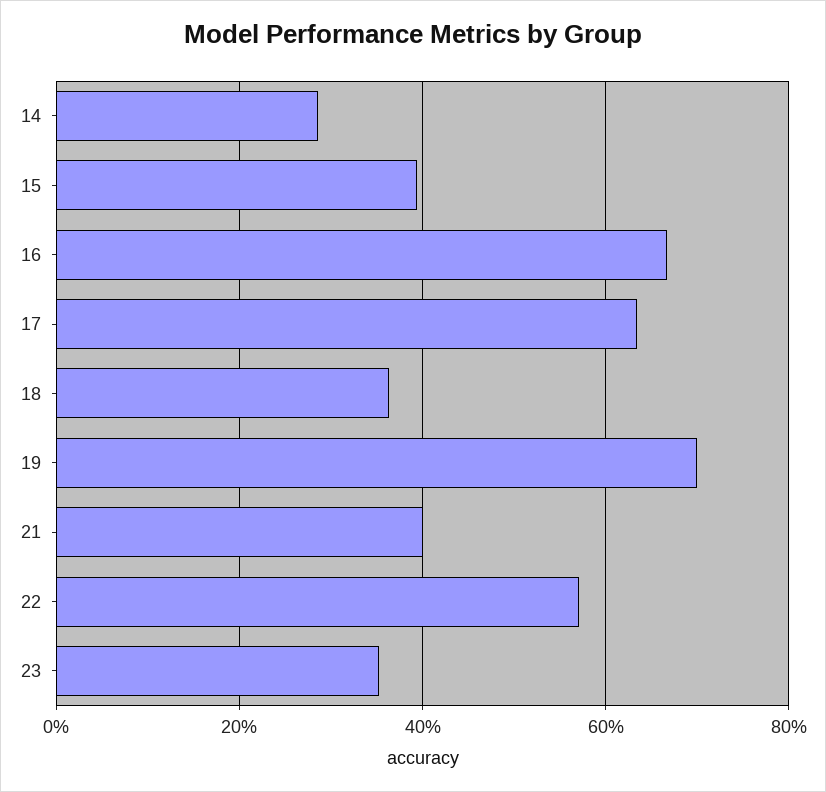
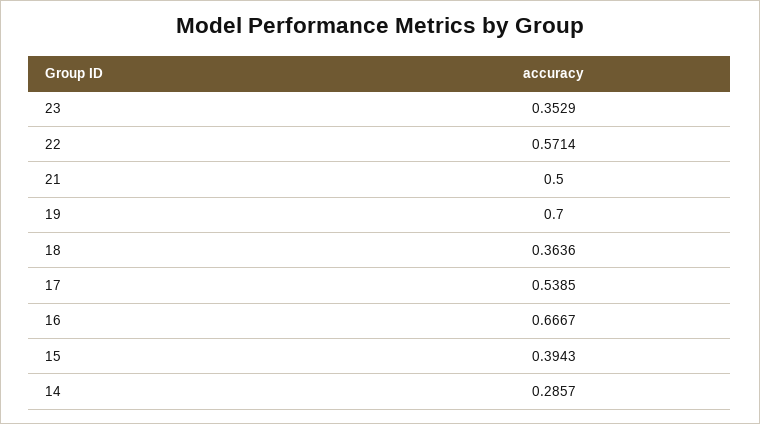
  {
    "14": 0.2857,
    "15": 0.3943,
    "16": 0.6667,
-   "17": 0.64,
+   "17": 0.5385,
    "18": 0.3636,
    "19": 0.7,
-   "21": 0.4,
+   "21": 0.5,
    "22": 0.5714,
    "23": 0.3529
  }

